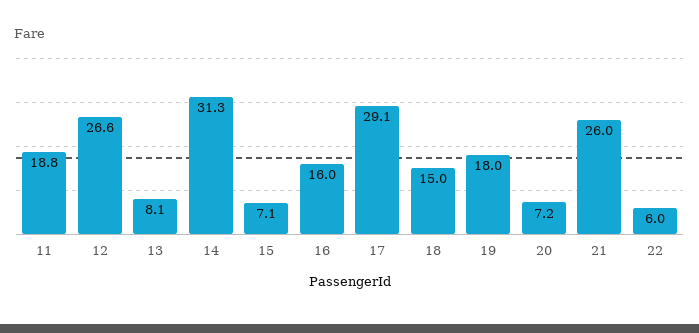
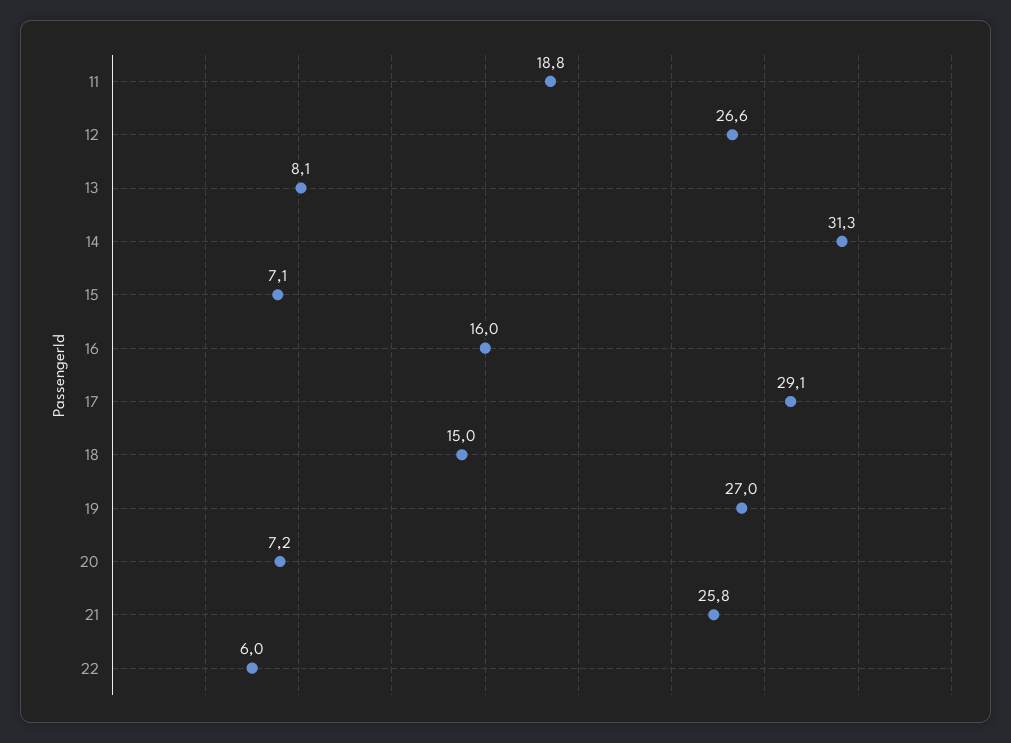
  {
    "11": 18.8,
    "12": 26.6,
    "13": 8.1,
    "14": 31.3,
    "15": 7.1,
    "16": 16,
    "17": 29.1,
    "18": 15,
-   "19": 18,
+   "19": 27,
    "20": 7.2,
-   "21": 26,
+   "21": 25.8,
    "22": 6
  }

